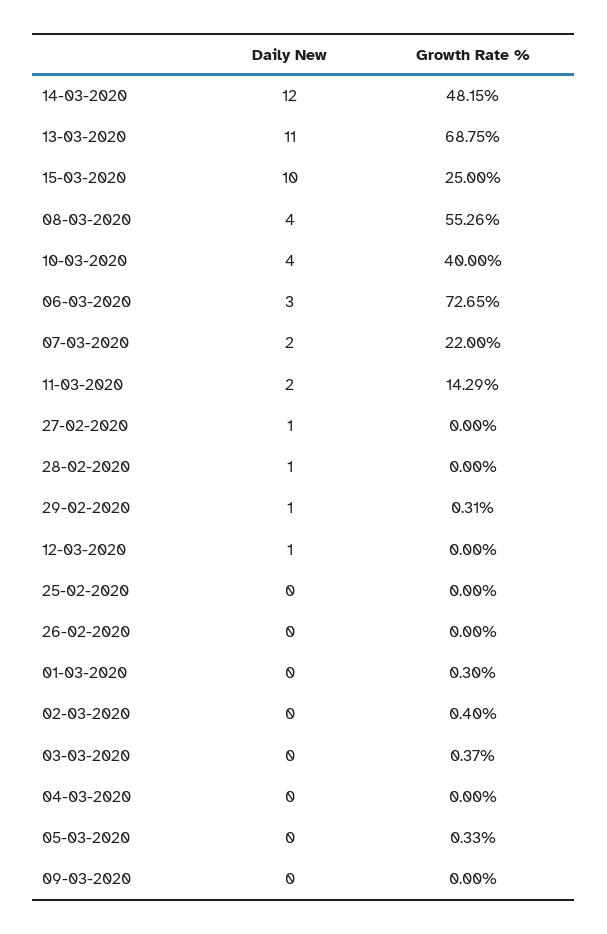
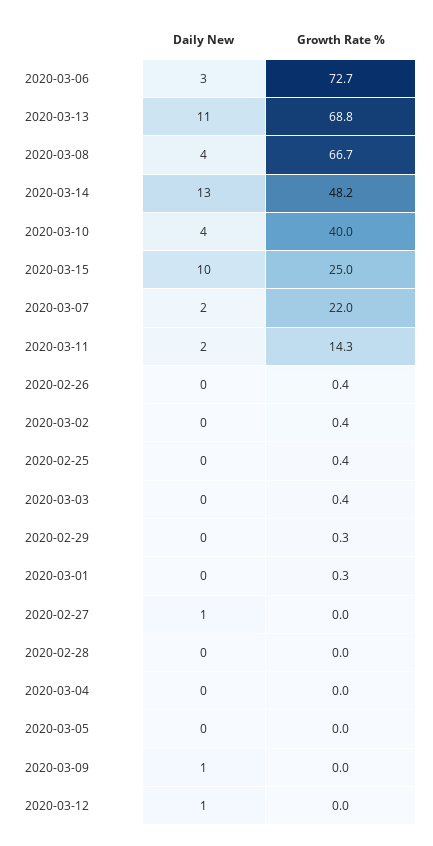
  {
    "Daily New": {
-     "14-03-2020": 12,
+     "14-03-2020": 13,
      "13-03-2020": 11,
      "15-03-2020": 10,
      "08-03-2020": 4,
      "10-03-2020": 4,
      "06-03-2020": 3,
      "07-03-2020": 2,
      "11-03-2020": 2,
      "27-02-2020": 1,
-     "28-02-2020": 1,
+     "28-02-2020": 0,
-     "29-02-2020": 1,
+     "29-02-2020": 0,
      "12-03-2020": 1,
      "25-02-2020": 0,
      "26-02-2020": 0,
      "01-03-2020": 0,
      "02-03-2020": 0,
      "03-03-2020": 0,
      "04-03-2020": 0,
      "05-03-2020": 0,
-     "09-03-2020": 0
+     "09-03-2020": 1
    },
    "Growth Rate %": {
      "14-03-2020": 48.15,
      "13-03-2020": 68.75,
      "15-03-2020": 25,
-     "08-03-2020": 55.26,
+     "08-03-2020": 66.7,
      "10-03-2020": 40,
      "06-03-2020": 72.65,
      "07-03-2020": 22,
      "11-03-2020": 14.29,
      "27-02-2020": 0,
      "28-02-2020": 0,
      "29-02-2020": 0.31,
      "12-03-2020": 0,
-     "25-02-2020": 0,
+     "25-02-2020": 0.4,
-     "26-02-2020": 0,
+     "26-02-2020": 0.4,
      "01-03-2020": 0.3,
      "02-03-2020": 0.4,
      "03-03-2020": 0.37,
      "04-03-2020": 0,
-     "05-03-2020": 0.33,
+     "05-03-2020": 0,
      "09-03-2020": 0
    }
  }

